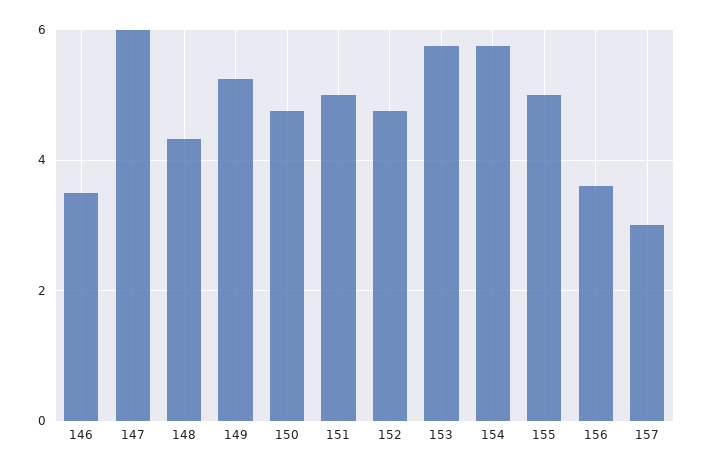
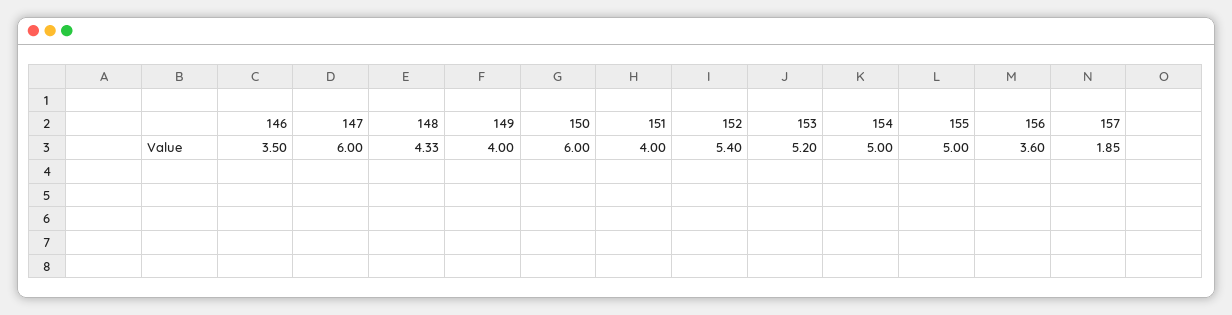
  {
    "146": 3.5,
    "147": 6,
    "148": 4.33,
-   "149": 5.2,
+   "149": 4,
-   "150": 4.8,
+   "150": 6,
-   "151": 5,
+   "151": 4,
-   "152": 4.8,
+   "152": 5.4,
-   "153": 5.8,
+   "153": 5.2,
-   "154": 5.8,
+   "154": 5,
    "155": 5,
    "156": 3.6,
-   "157": 3
+   "157": 1.85
  }

